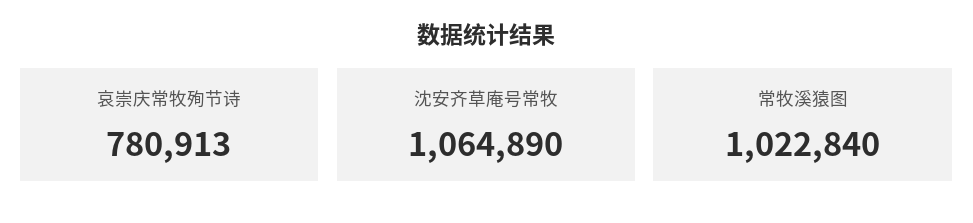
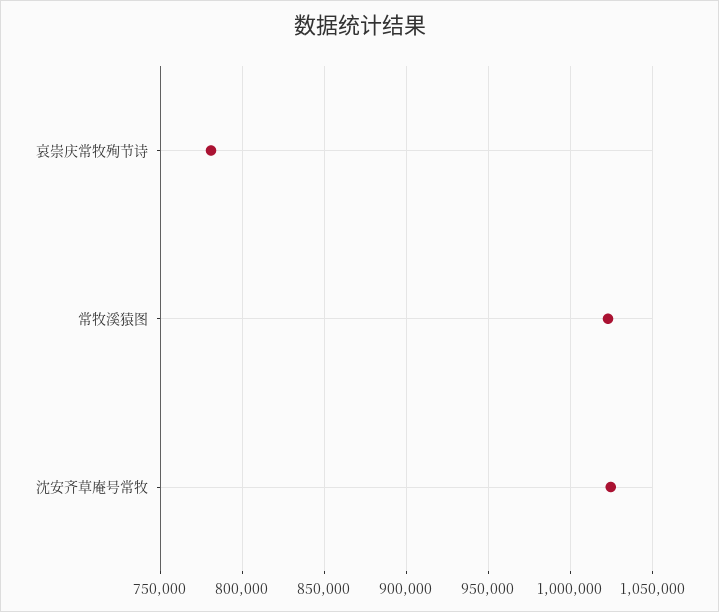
  {
    "哀崇庆常牧殉节诗": 780913,
-   "沈安齐草庵号常牧": 1064890,
+   "沈安齐草庵号常牧": 1025000,
    "常牧溪猿图": 1022840
  }

